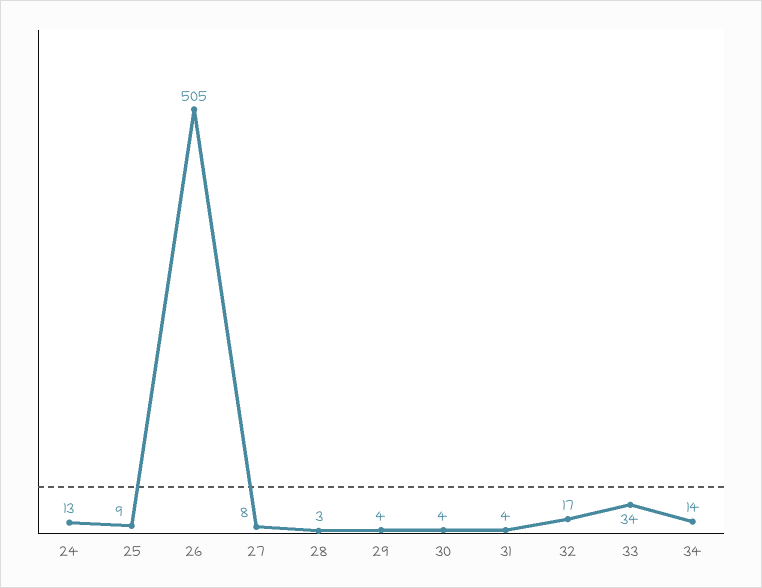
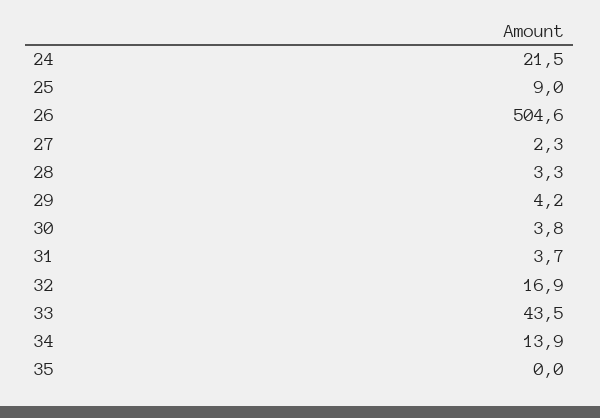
  {
-   "24": 13,
+   "24": 21.5,
    "25": 9,
    "26": 504.6,
-   "27": 8,
+   "27": 2.3,
    "28": 3.3,
    "29": 4.2,
    "30": 3.8,
    "31": 3.7,
    "32": 16.9,
-   "33": 34,
+   "33": 43.5,
-   "34": 13.9
+   "34": 13.9,
+   "35": 0
  }

